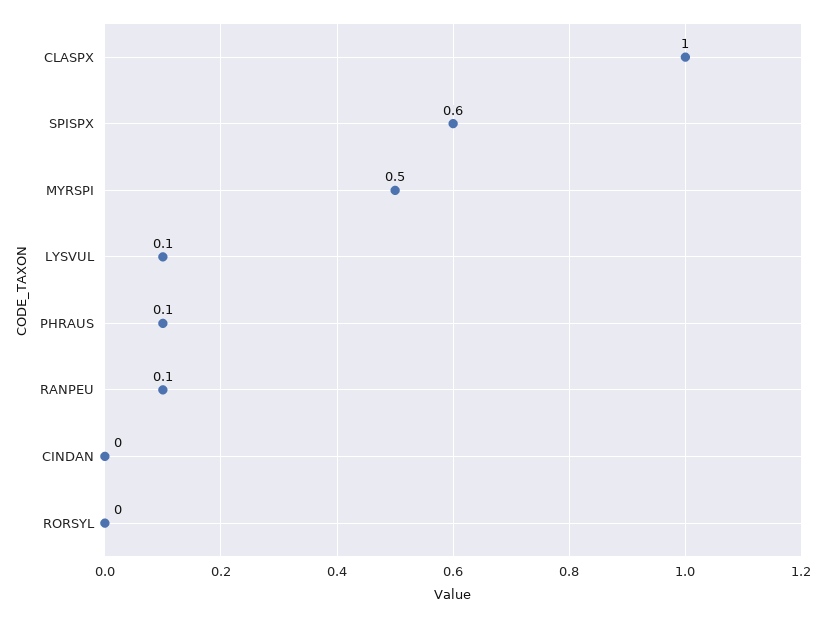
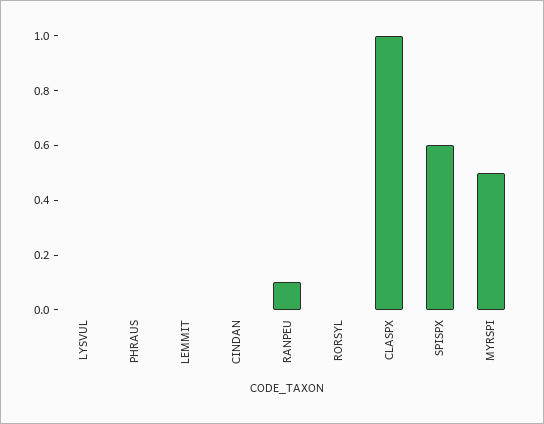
  {
    "CLASPX": 1,
    "SPISPX": 0.6,
    "MYRSPI": 0.5,
-   "LYSVUL": 0.1,
+   "LYSVUL": 0,
-   "PHRAUS": 0.1,
+   "PHRAUS": 0,
    "RANPEU": 0.1,
    "CINDAN": 0,
-   "RORSYL": 0
+   "RORSYL": 0,
+   "LEMMIT": 0
  }

